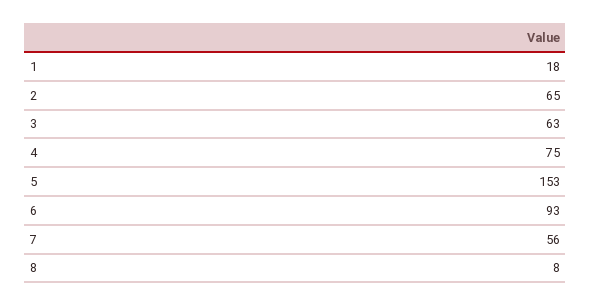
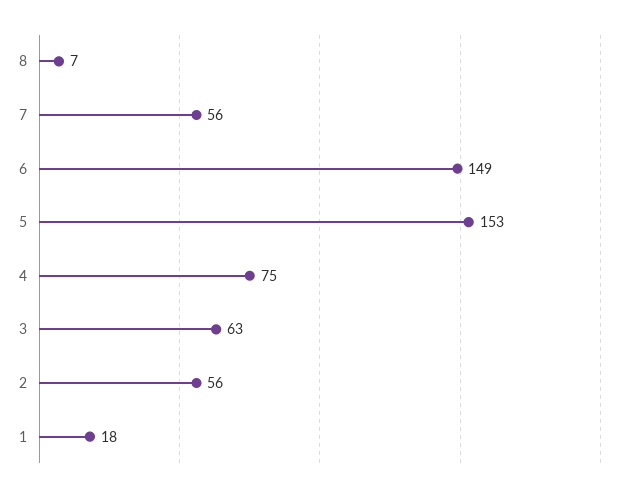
  {
    "1": 18,
-   "2": 65,
+   "2": 56,
    "3": 63,
    "4": 75,
    "5": 153,
-   "6": 93,
+   "6": 149,
    "7": 56,
-   "8": 8
+   "8": 7
  }

